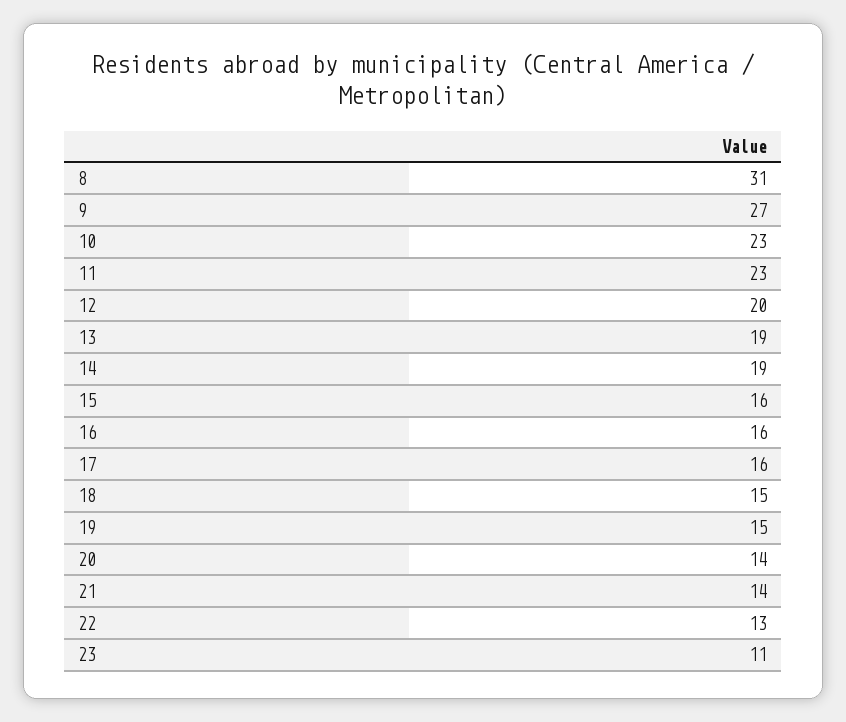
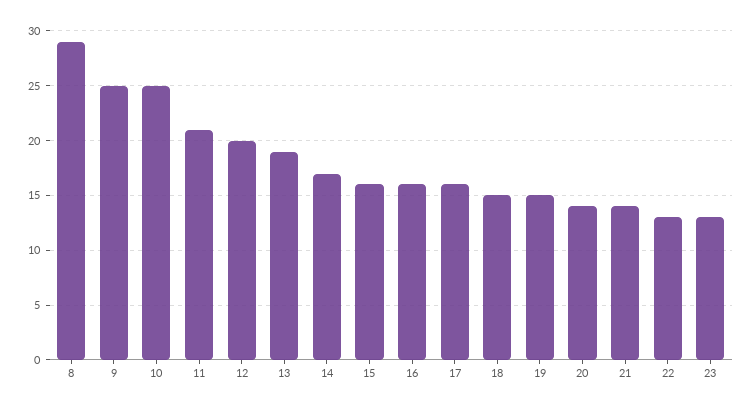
  {
-   "8": 31,
+   "8": 29,
-   "9": 27,
+   "9": 25,
-   "10": 23,
+   "10": 25,
-   "11": 23,
+   "11": 21,
    "12": 20,
    "13": 19,
-   "14": 19,
+   "14": 17,
    "15": 16,
    "16": 16,
    "17": 16,
    "18": 15,
    "19": 15,
    "20": 14,
    "21": 14,
    "22": 13,
-   "23": 11
+   "23": 13
  }

